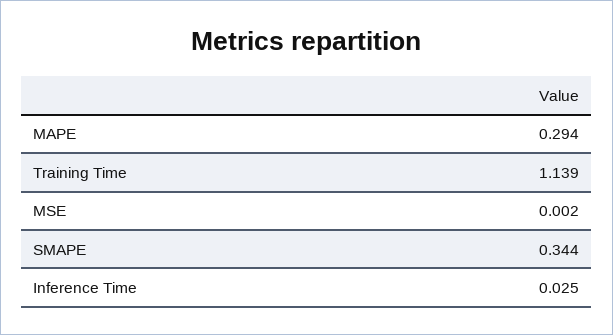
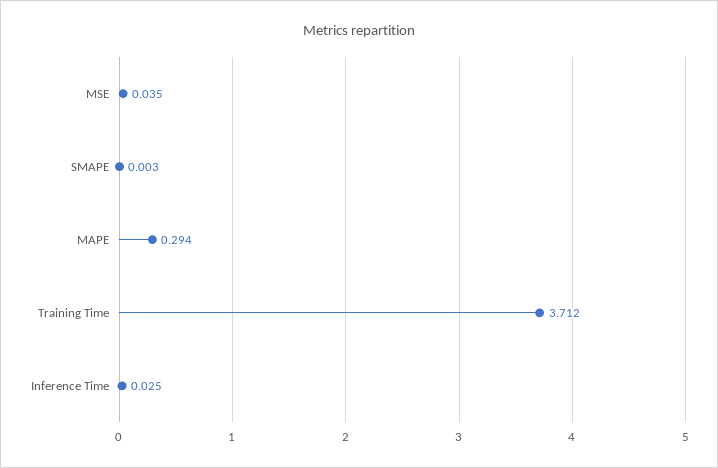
  {
    "MAPE": 0.294,
-   "Training Time": 1.139,
+   "Training Time": 3.712,
-   "MSE": 0.002,
+   "MSE": 0.035,
-   "SMAPE": 0.344,
+   "SMAPE": 0.003,
    "Inference Time": 0.025
  }

